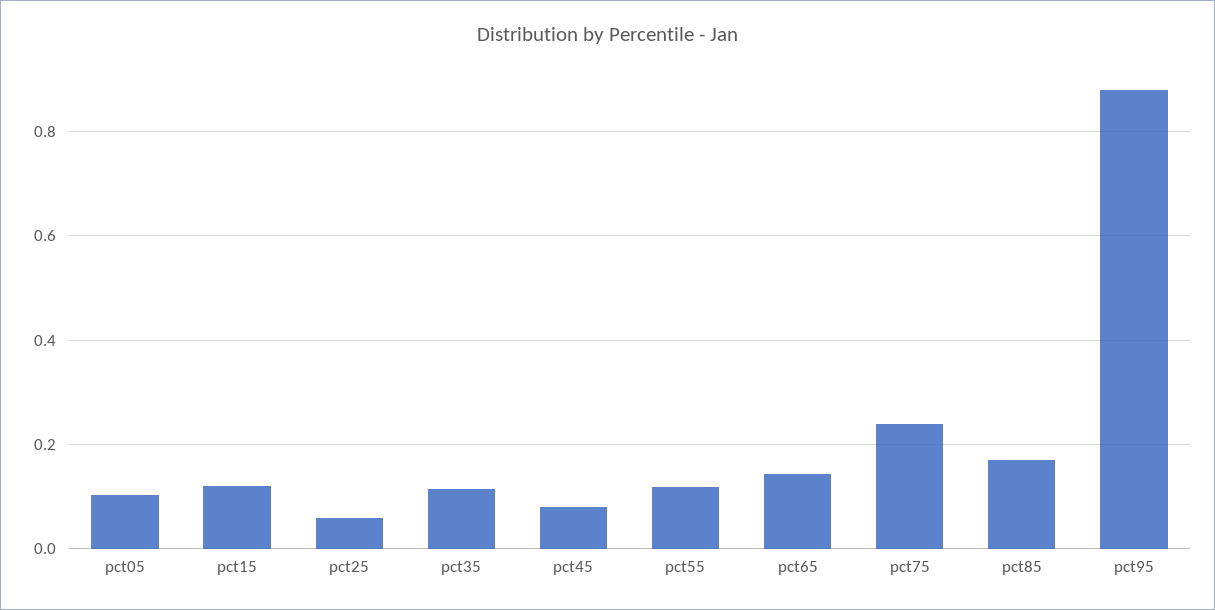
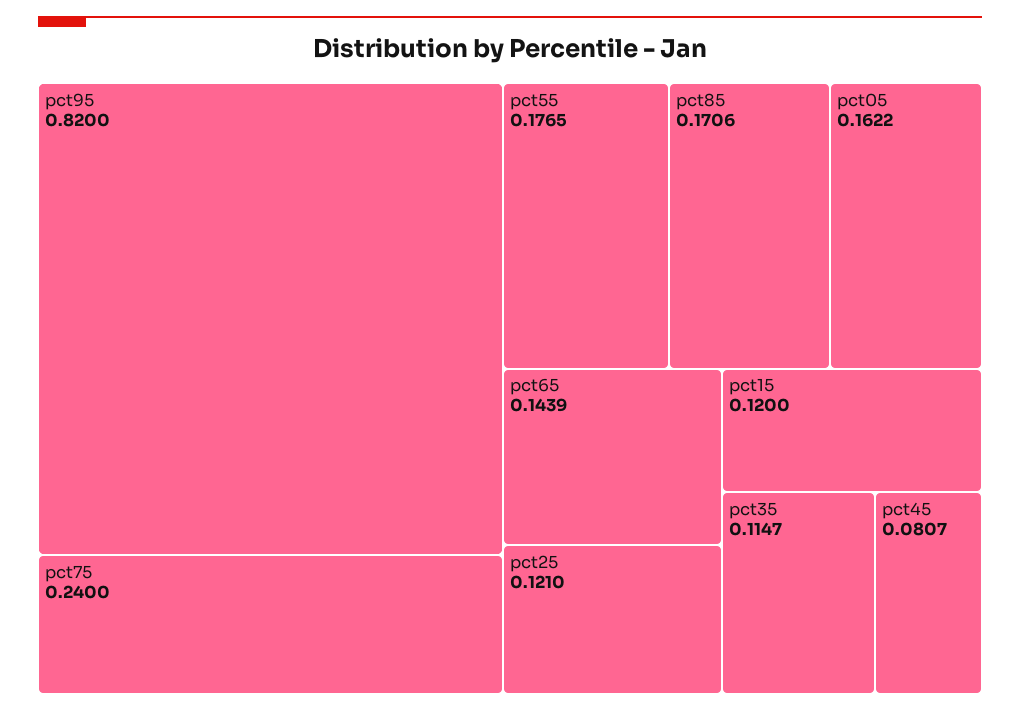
  {
-   "pct05": 0.1,
+   "pct05": 0.1622,
    "pct15": 0.12,
-   "pct25": 0.06,
+   "pct25": 0.121,
    "pct35": 0.1147,
    "pct45": 0.0807,
-   "pct55": 0.12,
+   "pct55": 0.1765,
    "pct65": 0.1439,
    "pct75": 0.24,
    "pct85": 0.1706,
-   "pct95": 0.88
+   "pct95": 0.82
  }

